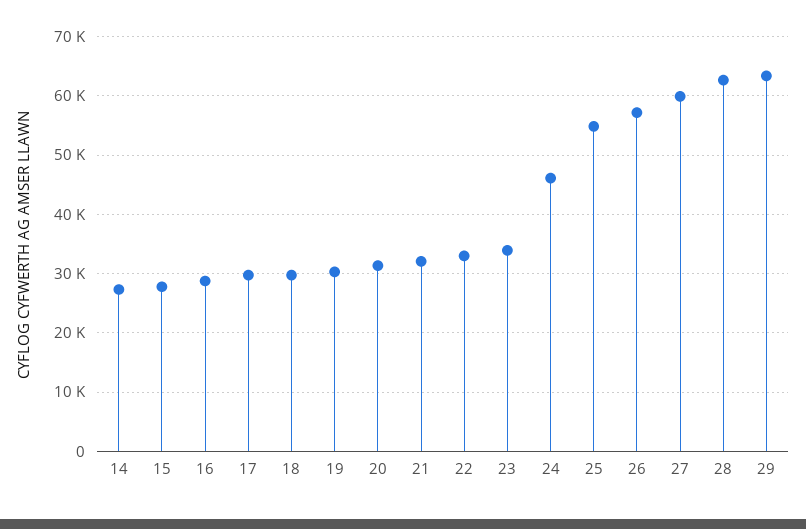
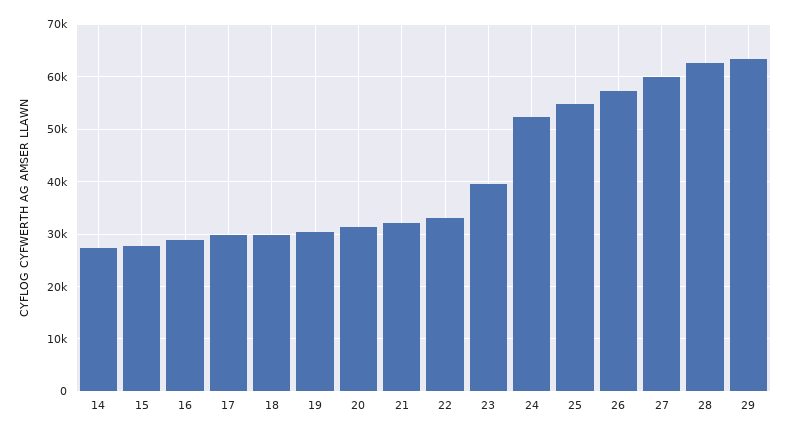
  {
    "14": 28000,
    "15": 28000,
    "16": 28000,
    "17": 30000,
    "18": 30000,
    "19": 30000,
    "20": 32000,
    "21": 32000,
    "22": 34000,
-   "23": 34000,
+   "23": 40000,
-   "24": 46000,
+   "24": 52000,
    "25": 54000,
    "26": 58000,
    "27": 60000,
    "28": 62000,
    "29": 64000
  }

